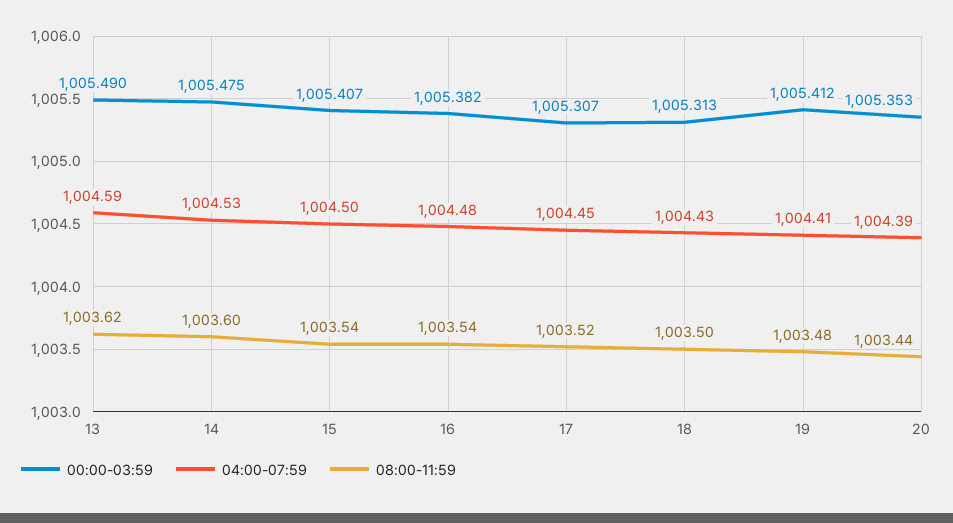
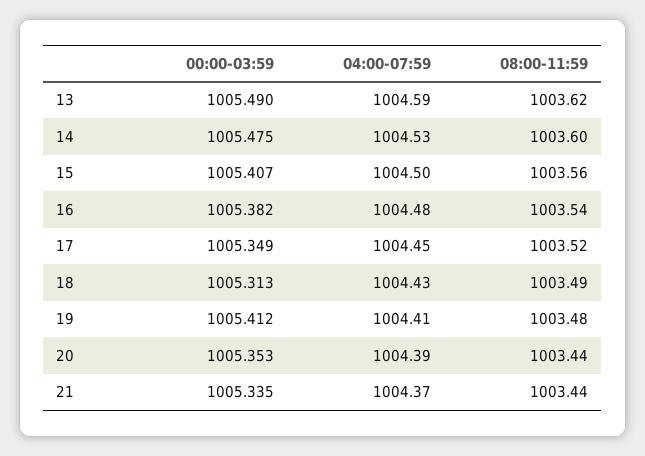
  {
    "00:00-03:59": {
      "13": 1005.49,
      "14": 1005.475,
      "15": 1005.407,
      "16": 1005.382,
-     "17": 1005.307,
+     "17": 1005.349,
      "18": 1005.313,
      "19": 1005.412,
-     "20": 1005.353
+     "20": 1005.353,
+     "21": 1005.335
    },
    "04:00-07:59": {
      "13": 1004.59,
      "14": 1004.53,
      "15": 1004.5,
      "16": 1004.48,
      "17": 1004.45,
      "18": 1004.43,
      "19": 1004.41,
-     "20": 1004.39
+     "20": 1004.39,
+     "21": 1004.37
    },
    "08:00-11:59": {
      "13": 1003.62,
      "14": 1003.6,
-     "15": 1003.54,
+     "15": 1003.56,
      "16": 1003.54,
      "17": 1003.52,
-     "18": 1003.5,
+     "18": 1003.49,
      "19": 1003.48,
-     "20": 1003.44
+     "20": 1003.44,
+     "21": 1003.44
    }
  }

